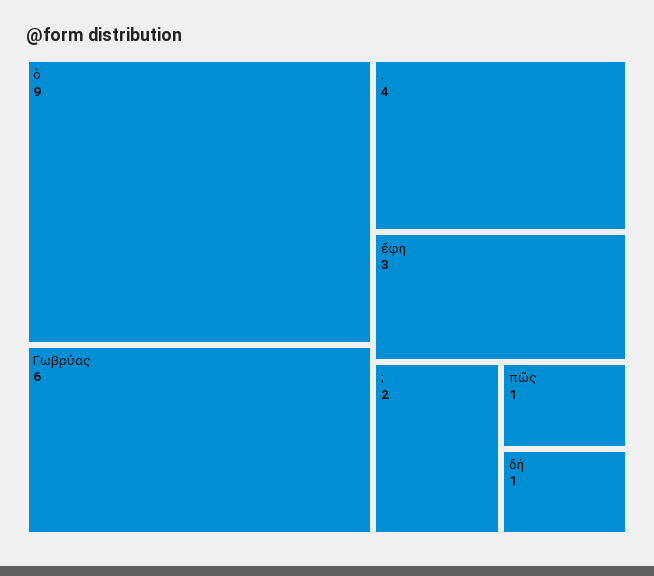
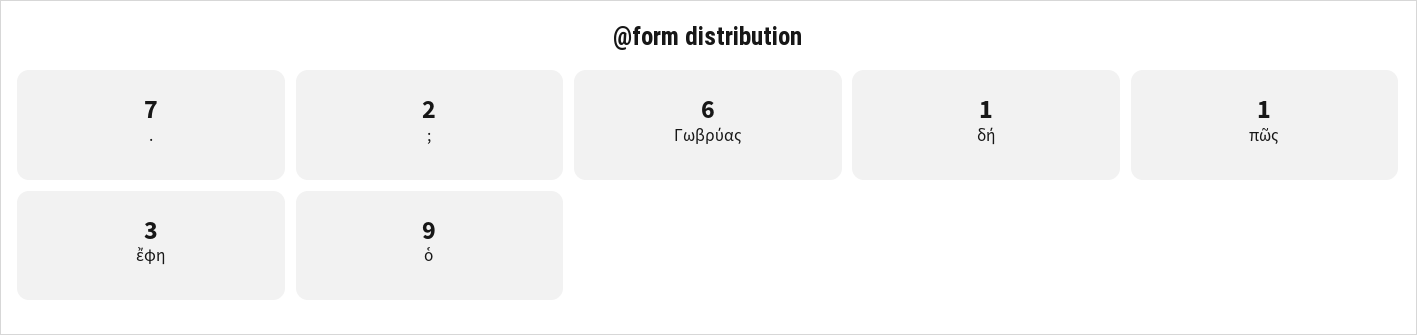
  {
    "ὁ": 9,
    "Γωβρύας": 6,
-   ".": 4,
+   ".": 7,
    "ἔφη": 3,
    ";": 2,
    "πῶς": 1,
    "δή": 1
  }

